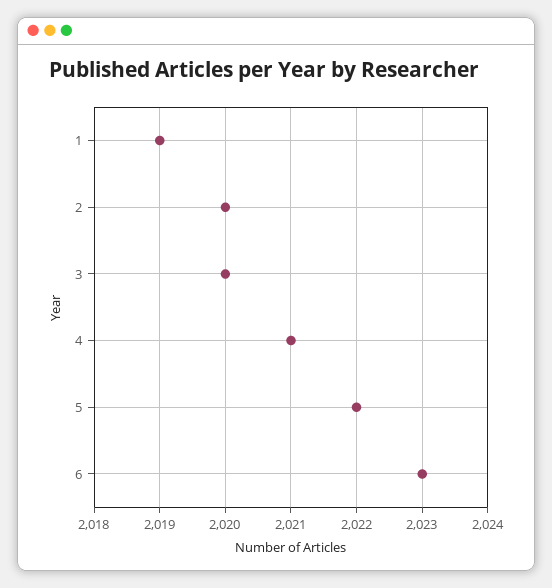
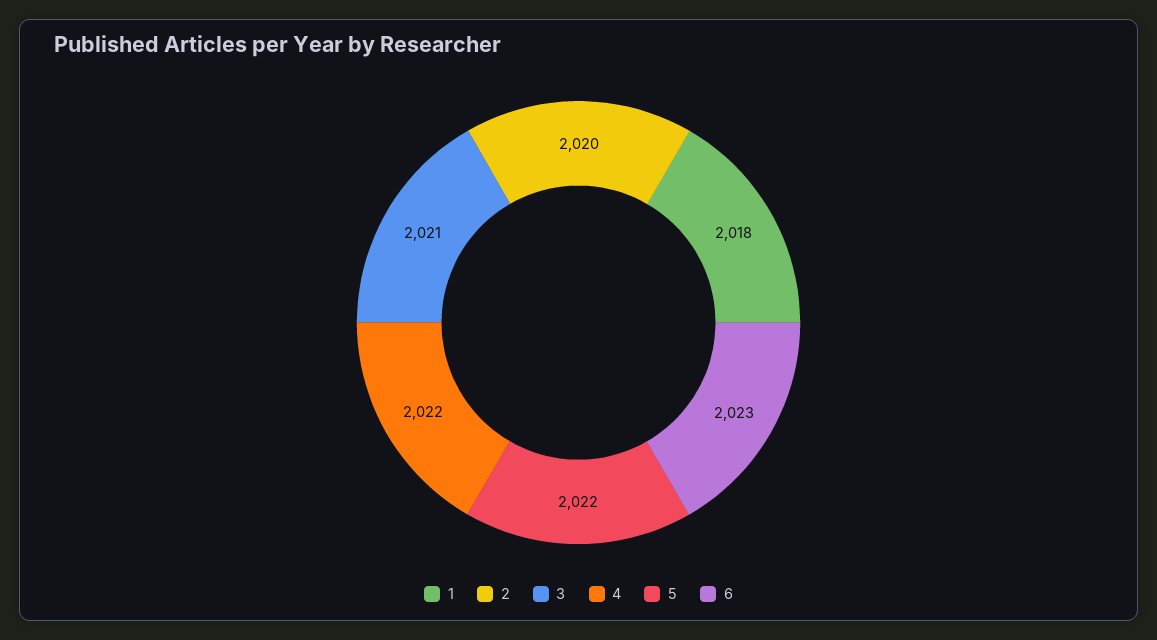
  {
-   "1": 2019,
+   "1": 2018,
    "2": 2020,
-   "3": 2020,
+   "3": 2021,
-   "4": 2021,
+   "4": 2022,
    "5": 2022,
    "6": 2023
  }

